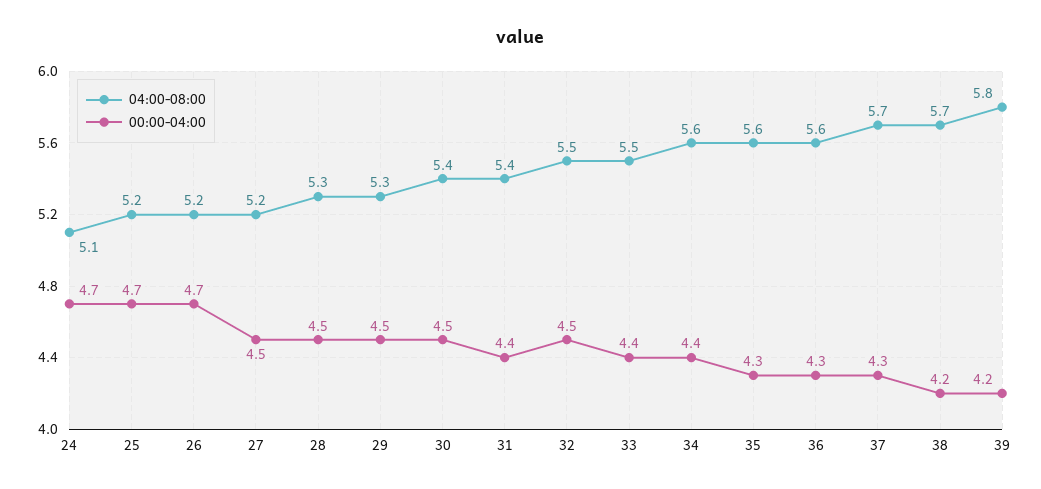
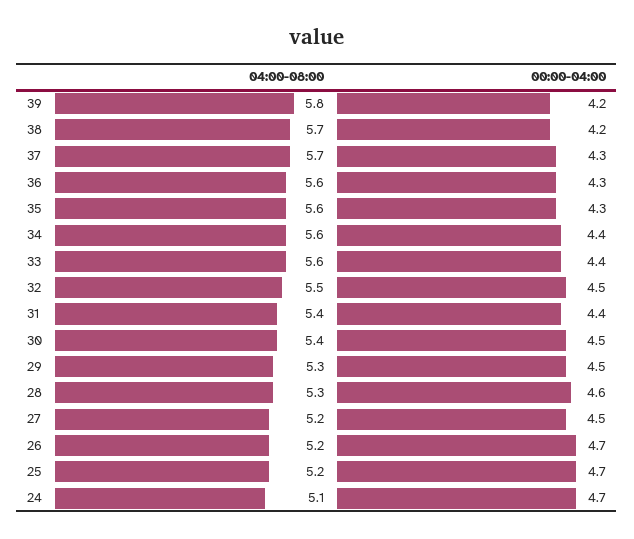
  {
    "04:00-08:00": {
      "24": 5.1,
      "25": 5.2,
      "26": 5.2,
      "27": 5.2,
      "28": 5.3,
      "29": 5.3,
      "30": 5.4,
      "31": 5.4,
      "32": 5.5,
-     "33": 5.5,
+     "33": 5.6,
      "34": 5.6,
      "35": 5.6,
      "36": 5.6,
      "37": 5.7,
      "38": 5.7,
      "39": 5.8
    },
    "00:00-04:00": {
      "24": 4.7,
      "25": 4.7,
      "26": 4.7,
      "27": 4.5,
-     "28": 4.5,
+     "28": 4.6,
      "29": 4.5,
      "30": 4.5,
      "31": 4.4,
      "32": 4.5,
      "33": 4.4,
      "34": 4.4,
      "35": 4.3,
      "36": 4.3,
      "37": 4.3,
      "38": 4.2,
      "39": 4.2
    }
  }

